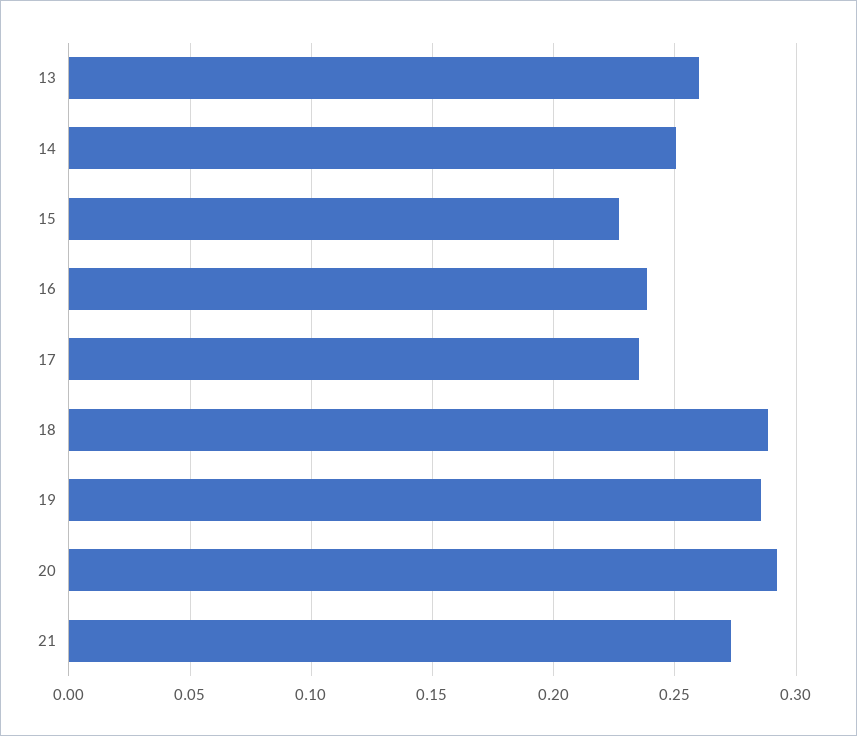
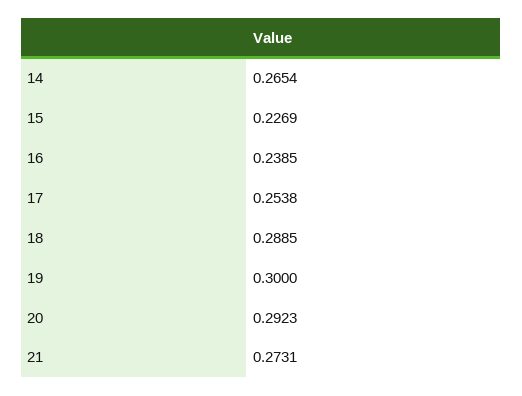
  {
-   "13": 0.26,
-   "14": 0.25,
+   "14": 0.2654,
    "15": 0.2269,
    "16": 0.2385,
-   "17": 0.235,
+   "17": 0.2538,
    "18": 0.2885,
-   "19": 0.285,
+   "19": 0.3,
    "20": 0.2923,
    "21": 0.2731
  }

